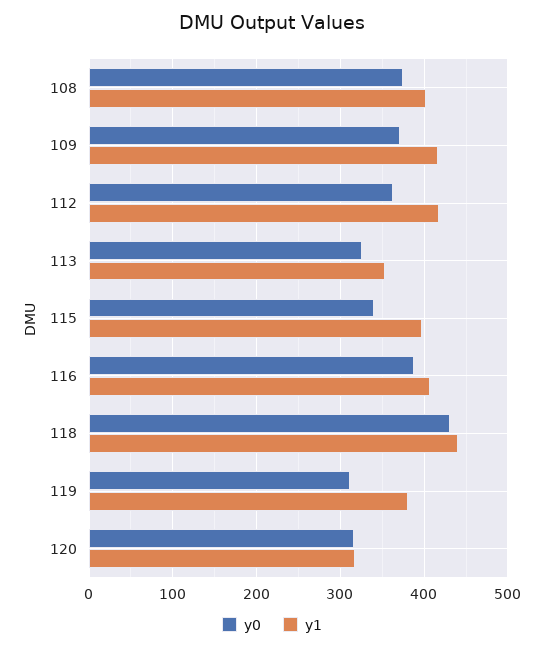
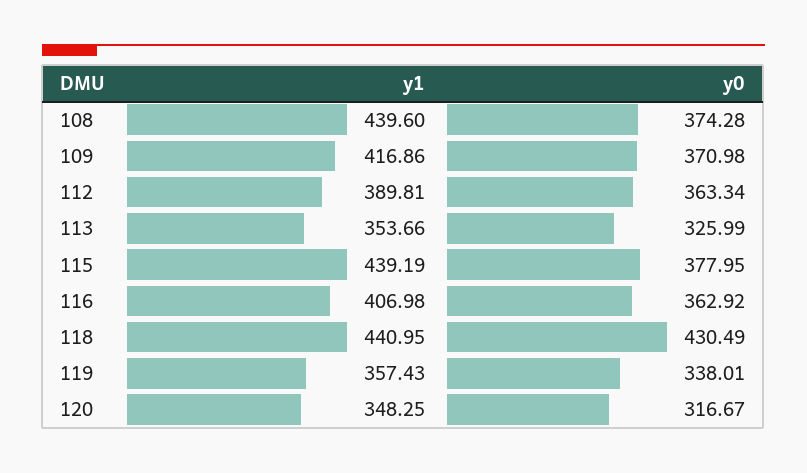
  {
    "y0": {
      "108": 374.28,
      "109": 370.98,
      "112": 363.34,
      "113": 325.99,
-     "115": 340,
+     "115": 377.95,
-     "116": 390,
+     "116": 362.92,
      "118": 430.49,
-     "119": 310,
+     "119": 338.01,
      "120": 316.67
    },
    "y1": {
-     "108": 400,
+     "108": 439.6,
      "109": 416.86,
-     "112": 420,
+     "112": 389.81,
      "113": 353.66,
-     "115": 400,
+     "115": 439.19,
      "116": 406.98,
      "118": 440.95,
-     "119": 380,
+     "119": 357.43,
-     "120": 320
+     "120": 348.25
    }
  }

